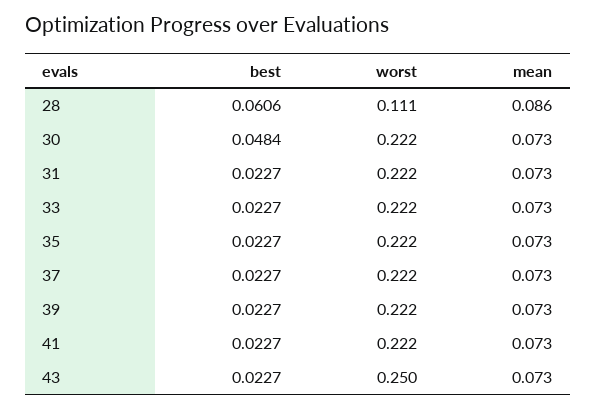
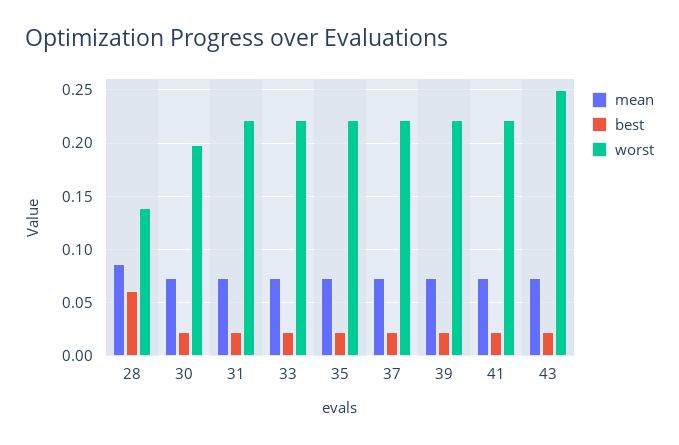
  {
    "best": {
      "28": 0.0606,
-     "30": 0.0484,
+     "30": 0.02,
      "31": 0.0227,
      "33": 0.0227,
      "35": 0.0227,
      "37": 0.0227,
      "39": 0.0227,
      "41": 0.0227,
      "43": 0.0227
    },
    "worst": {
-     "28": 0.111,
+     "28": 0.14,
-     "30": 0.222,
+     "30": 0.2,
      "31": 0.222,
      "33": 0.222,
      "35": 0.222,
      "37": 0.222,
      "39": 0.222,
      "41": 0.222,
      "43": 0.25
    },
    "mean": {
      "28": 0.086,
      "30": 0.073,
      "31": 0.073,
      "33": 0.073,
      "35": 0.073,
      "37": 0.073,
      "39": 0.073,
      "41": 0.073,
      "43": 0.073
    }
  }

